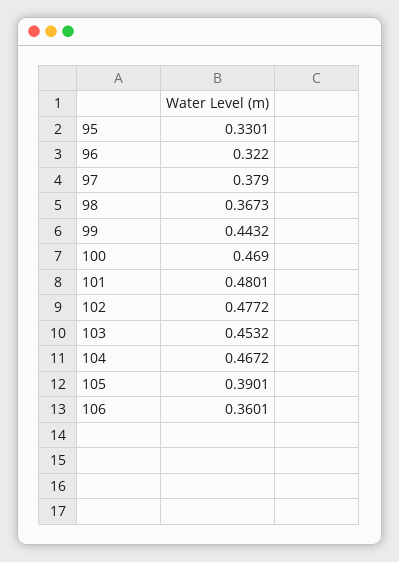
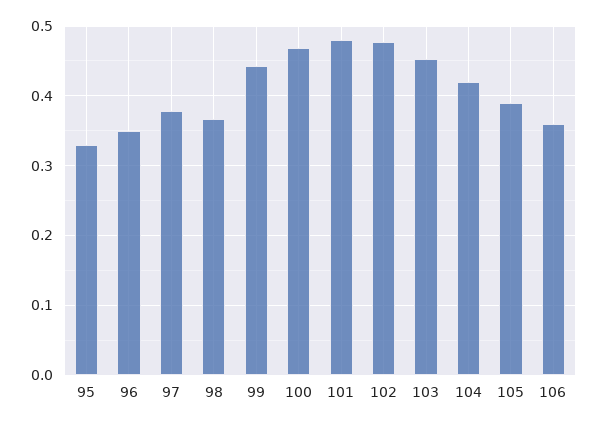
  {
    "95": 0.3301,
-   "96": 0.322,
+   "96": 0.35,
    "97": 0.379,
    "98": 0.3673,
    "99": 0.4432,
    "100": 0.469,
    "101": 0.4801,
    "102": 0.4772,
    "103": 0.4532,
-   "104": 0.4672,
+   "104": 0.42,
    "105": 0.3901,
    "106": 0.3601
  }

